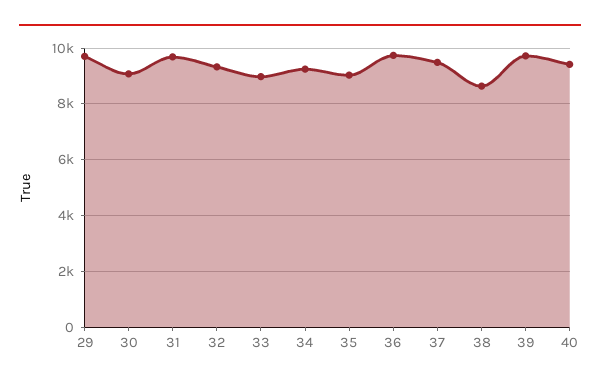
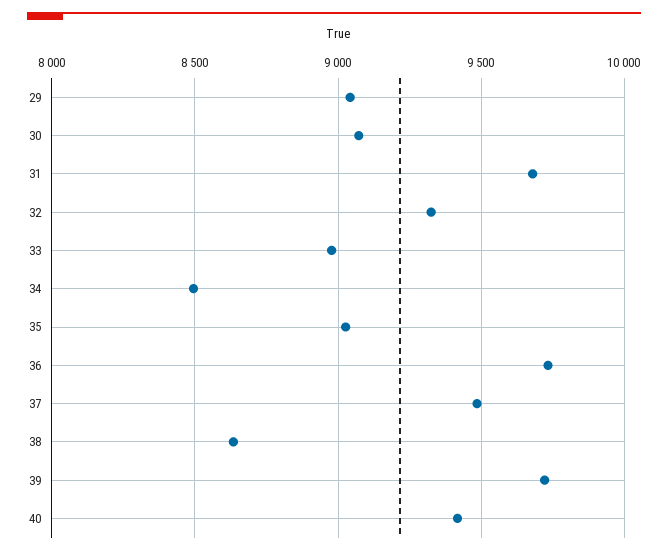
  {
-   "29": 9750,
+   "29": 9050,
    "30": 9050,
    "31": 9700,
    "32": 9350,
    "33": 9000,
-   "34": 9250,
+   "34": 8500,
    "35": 9050,
    "36": 9750,
    "37": 9500,
    "38": 8650,
    "39": 9700,
    "40": 9400
  }

